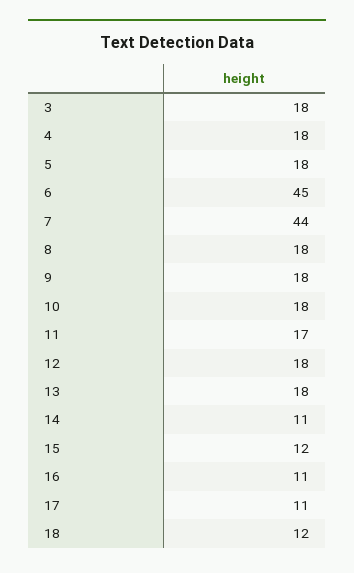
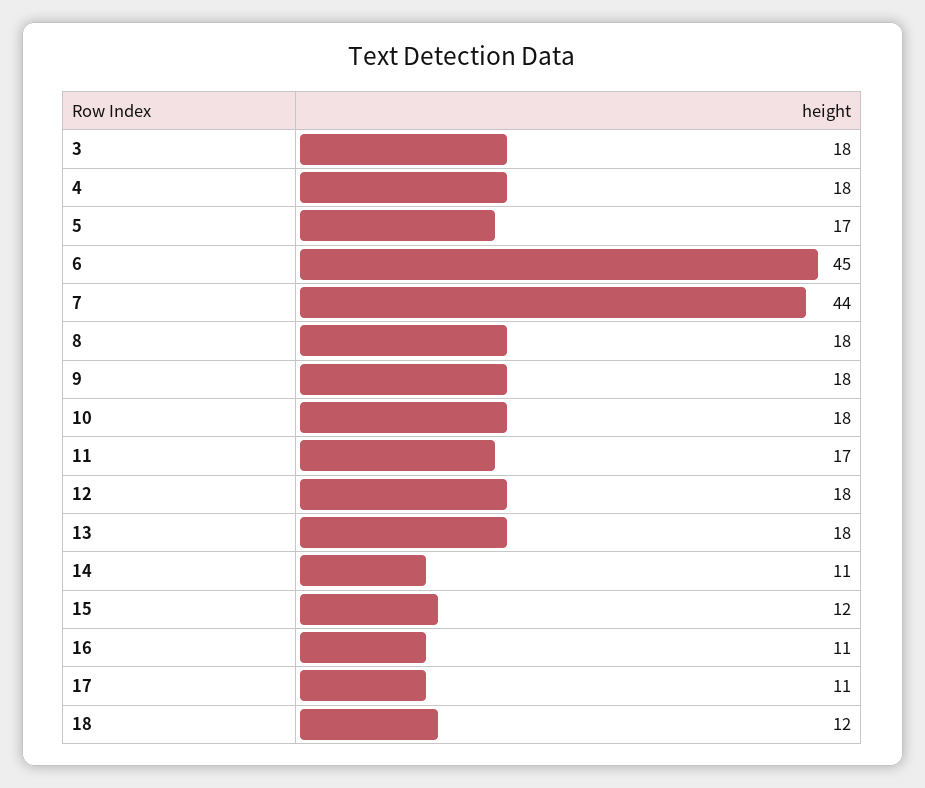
  {
    "3": 18,
    "4": 18,
-   "5": 18,
+   "5": 17,
    "6": 45,
    "7": 44,
    "8": 18,
    "9": 18,
    "10": 18,
    "11": 17,
    "12": 18,
    "13": 18,
    "14": 11,
    "15": 12,
    "16": 11,
    "17": 11,
    "18": 12
  }

